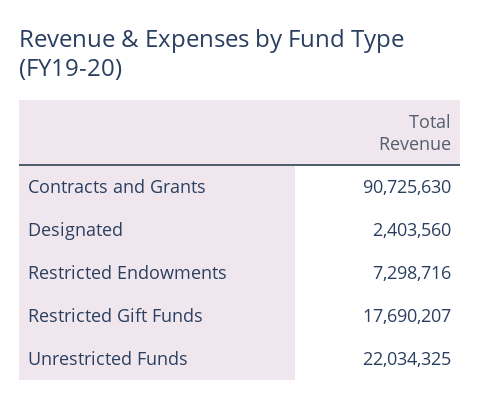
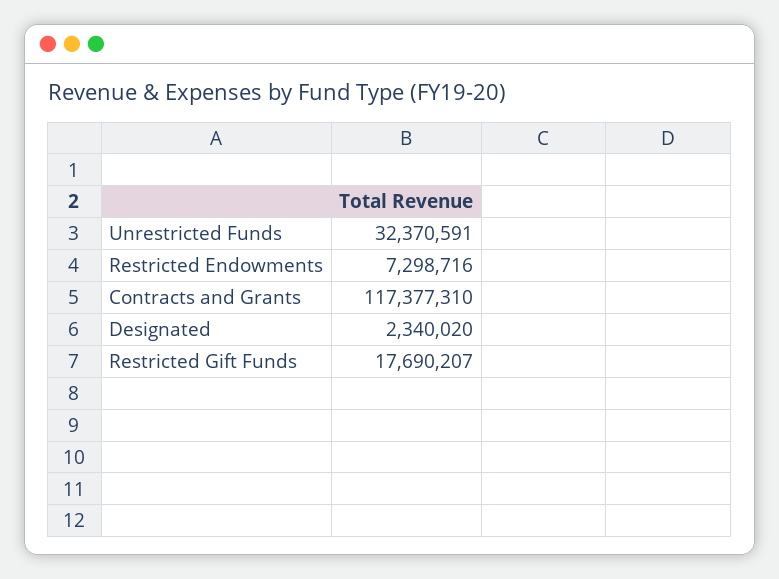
  {
-   "Contracts and Grants": 90725630,
+   "Contracts and Grants": 117377310,
-   "Designated": 2403560,
+   "Designated": 2340020,
    "Restricted Endowments": 7298716,
    "Restricted Gift Funds": 17690207,
-   "Unrestricted Funds": 22034325
+   "Unrestricted Funds": 32370591
  }

